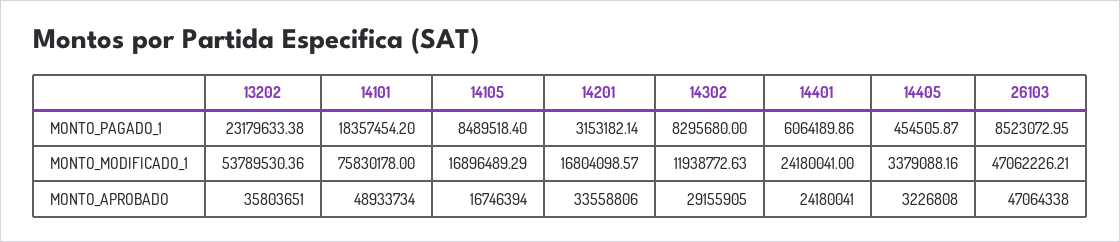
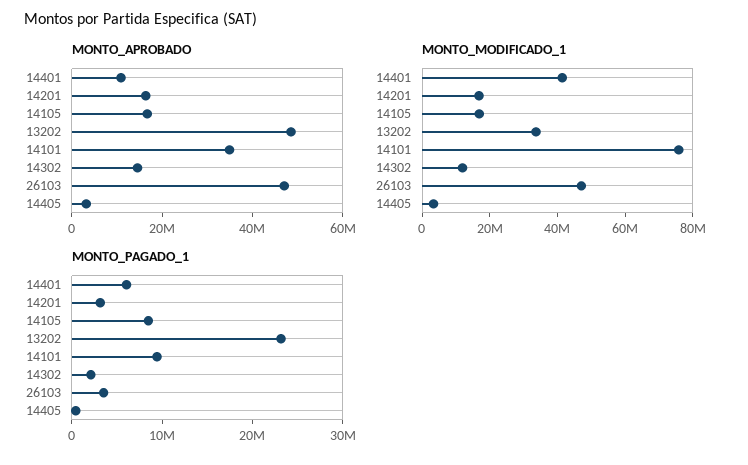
  {
    "MONTO_PAGADO_1": {
      "13202": 23179633.38,
-     "14101": 18357454.2,
+     "14101": 10000000,
      "14105": 8489518.4,
      "14201": 3153182.14,
-     "14302": 8295680,
+     "14302": 2000000,
      "14401": 6064189.86,
      "14405": 454505.87,
-     "26103": 8523072.95
+     "26103": 4000000
    },
    "MONTO_MODIFICADO_1": {
-     "13202": 53789530.36,
+     "13202": 35000000,
      "14101": 75830178,
      "14105": 16896489.29,
      "14201": 16804098.57,
      "14302": 11938772.63,
-     "14401": 24180041,
+     "14401": 40000000,
      "14405": 3379088.16,
      "26103": 47062226.21
    },
    "MONTO_APROBADO": {
-     "13202": 35803651,
+     "13202": 50000000,
-     "14101": 48933734,
+     "14101": 35000000,
      "14105": 16746394,
-     "14201": 33558806,
+     "14201": 15000000,
-     "14302": 29155905,
+     "14302": 15000000,
-     "14401": 24180041,
+     "14401": 10000000,
      "14405": 3226808,
      "26103": 47064338
    }
  }

